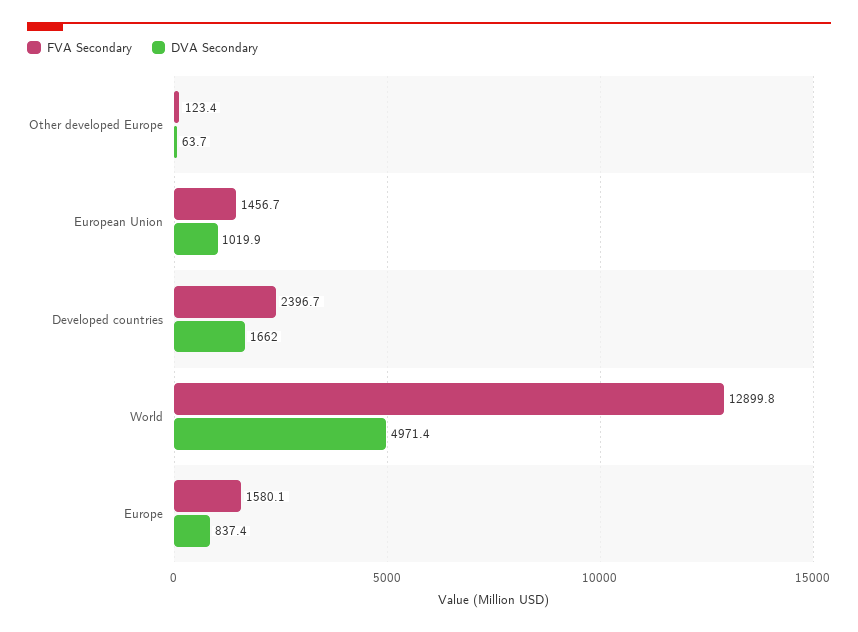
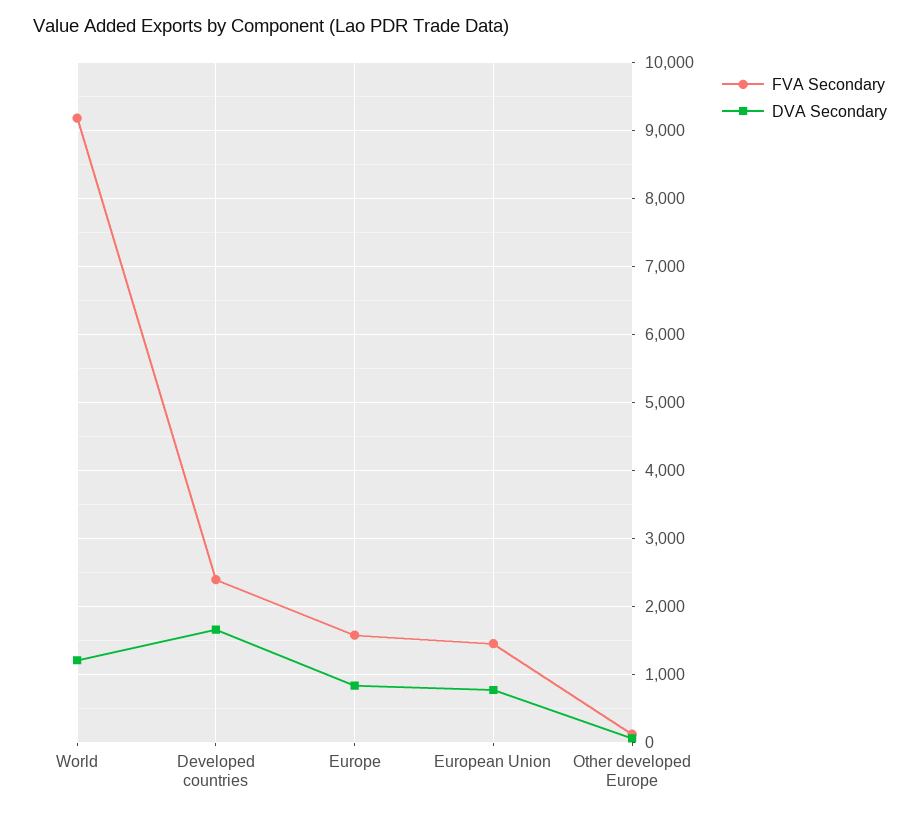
  {
    "FVA Secondary": {
      "Other developed Europe": 123.4,
      "European Union": 1456.7,
      "Developed countries": 2396.7,
-     "World": 12899.8,
+     "World": 9200,
      "Europe": 1580.1
    },
    "DVA Secondary": {
      "Other developed Europe": 63.7,
-     "European Union": 1019.9,
+     "European Union": 800,
      "Developed countries": 1662,
-     "World": 4971.4,
+     "World": 1200,
      "Europe": 837.4
    }
  }

